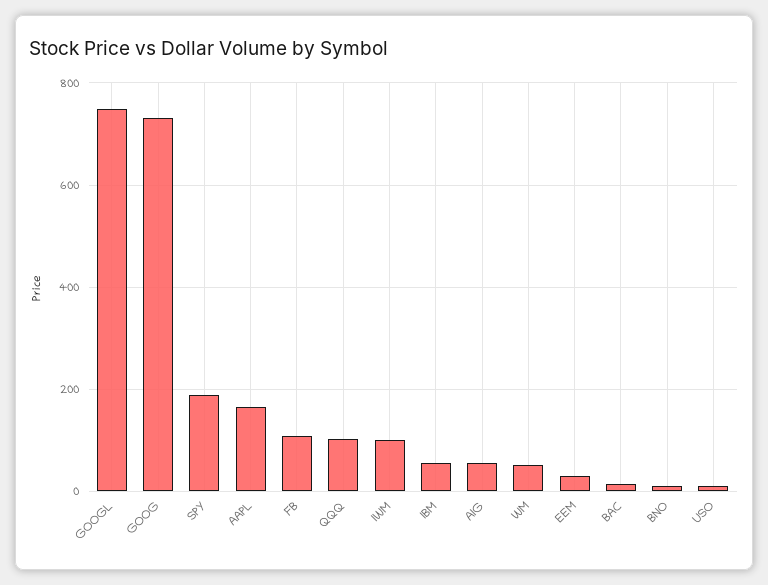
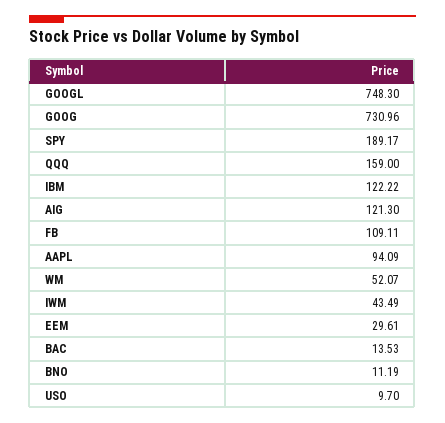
  {
    "GOOGL": 748.3,
    "GOOG": 730.96,
    "SPY": 189.17,
-   "AAPL": 160,
+   "AAPL": 94.09,
    "FB": 109.11,
-   "QQQ": 100,
+   "QQQ": 159,
-   "IWM": 100,
+   "IWM": 43.49,
-   "IBM": 60,
+   "IBM": 122.22,
-   "AIG": 60,
+   "AIG": 121.3,
    "WM": 52.07,
    "EEM": 29.61,
    "BAC": 13.53,
    "BNO": 11.19,
    "USO": 9.7
  }

